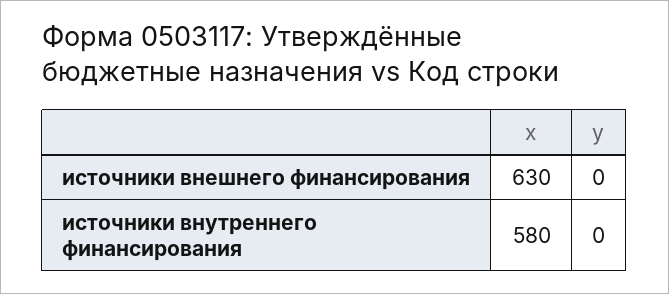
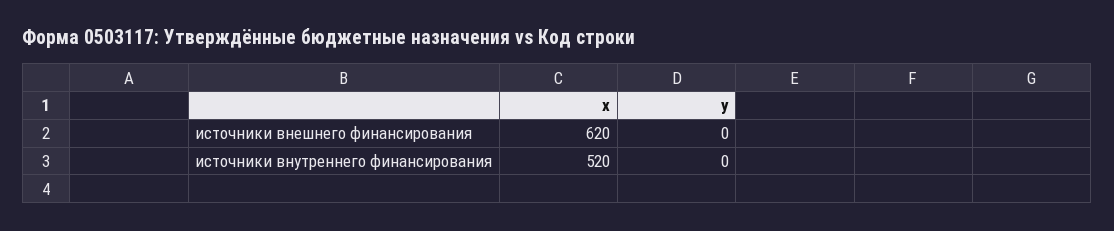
  {
    "x": {
-     "источники внешнего финансирования": 630,
+     "источники внешнего финансирования": 620,
-     "источники внутреннего финансирования": 580
+     "источники внутреннего финансирования": 520
    },
    "y": {
      "источники внешнего финансирования": 0,
      "источники внутреннего финансирования": 0
    }
  }

